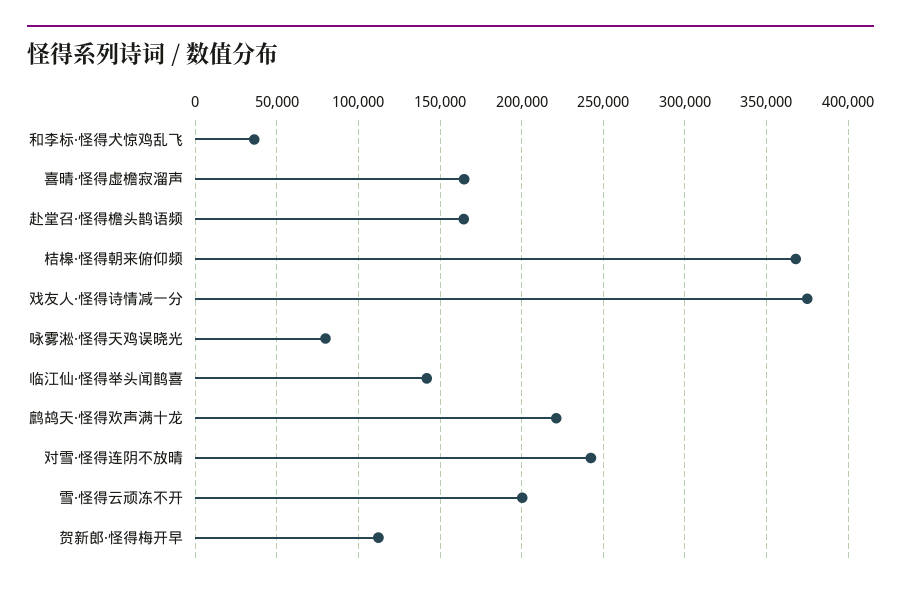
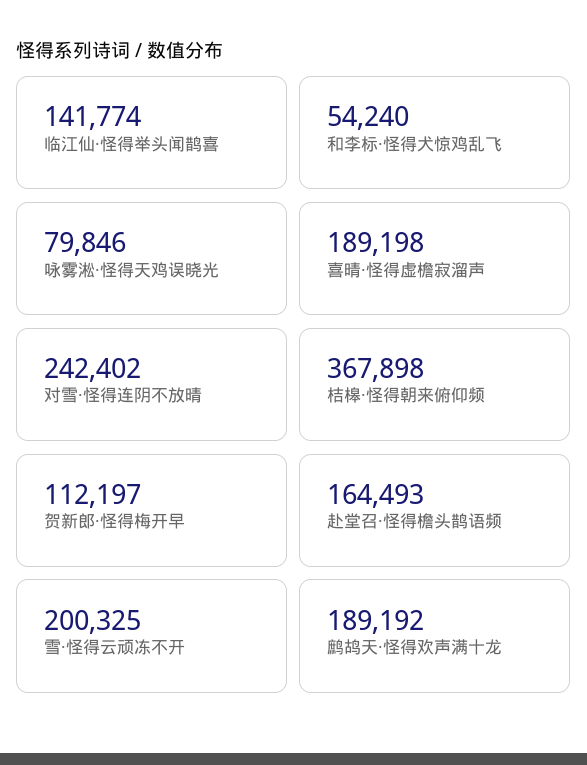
  {
-   "和李标·怪得犬惊鸡乱飞": 35000,
+   "和李标·怪得犬惊鸡乱飞": 54240,
-   "喜晴·怪得虚檐寂溜声": 165000,
+   "喜晴·怪得虚檐寂溜声": 189198,
    "赴堂召·怪得檐头鹊语频": 164493,
    "桔槔·怪得朝来俯仰频": 367898,
-   "戏友人·怪得诗情减一分": 375000,
    "咏雾淞·怪得天鸡误晓光": 79846,
    "临江仙·怪得举头闻鹊喜": 141774,
-   "鹧鸪天·怪得欢声满十龙": 220000,
+   "鹧鸪天·怪得欢声满十龙": 189192,
    "对雪·怪得连阴不放晴": 242402,
    "雪·怪得云顽冻不开": 200325,
    "贺新郎·怪得梅开早": 112197
  }

